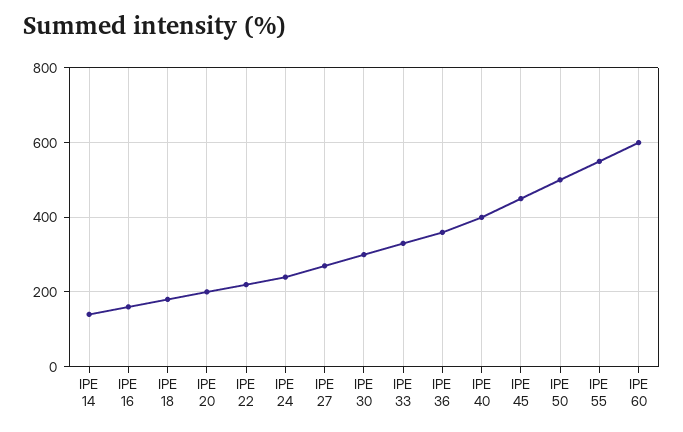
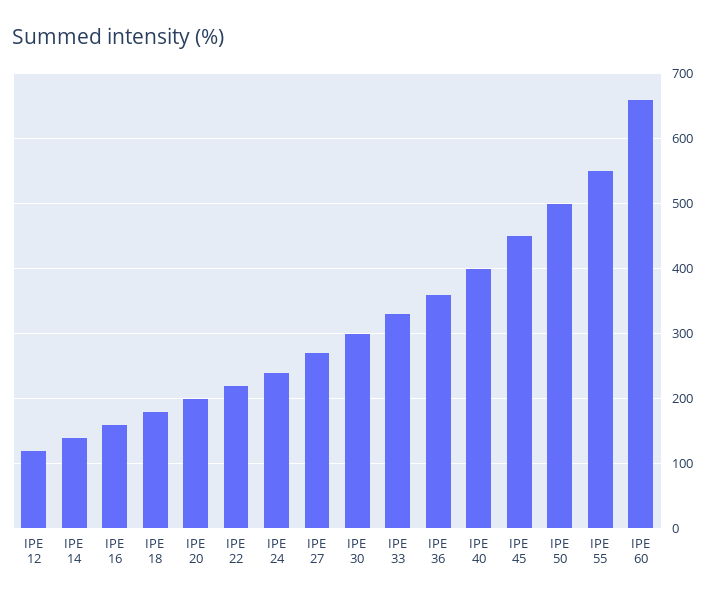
  {
    "IPE 14": 140,
    "IPE 16": 160,
    "IPE 18": 180,
    "IPE 20": 200,
    "IPE 22": 220,
    "IPE 24": 240,
    "IPE 27": 270,
    "IPE 30": 300,
    "IPE 33": 330,
    "IPE 36": 360,
    "IPE 40": 400,
    "IPE 45": 450,
    "IPE 50": 500,
    "IPE 55": 550,
-   "IPE 60": 600
+   "IPE 60": 660,
+   "IPE 12": 120
  }

